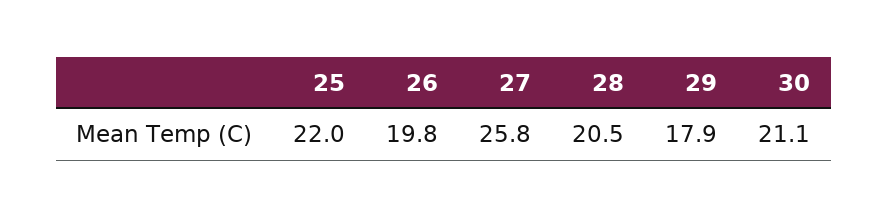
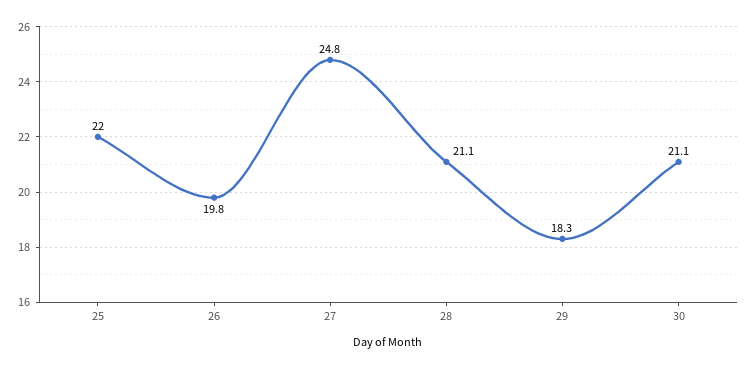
  {
    "25": 22,
    "26": 19.8,
-   "27": 25.8,
+   "27": 24.8,
-   "28": 20.5,
+   "28": 21.1,
-   "29": 17.9,
+   "29": 18.3,
    "30": 21.1
  }

